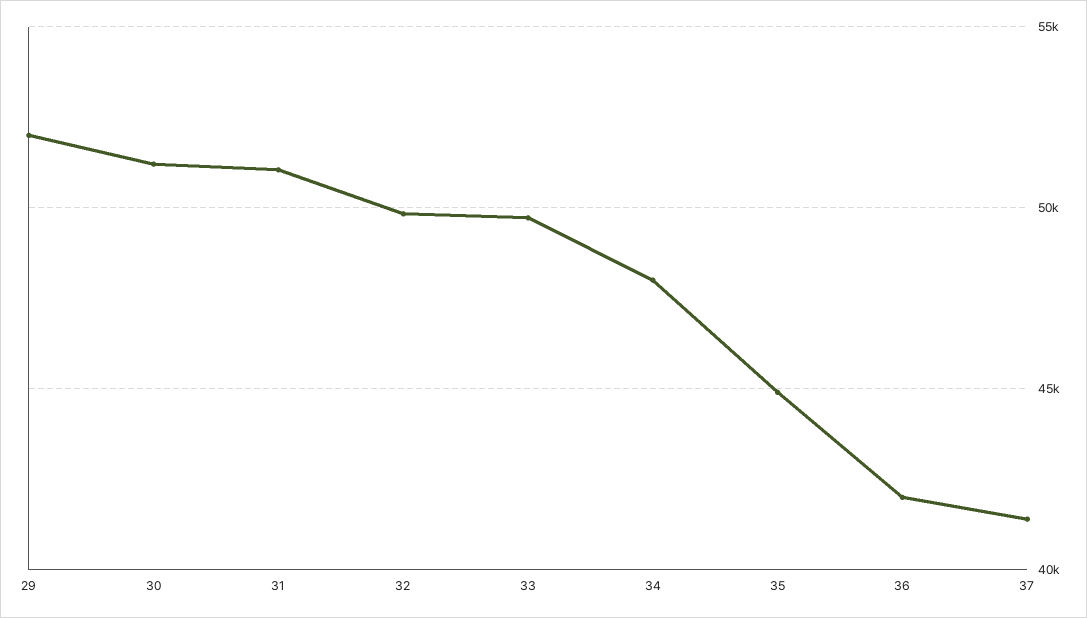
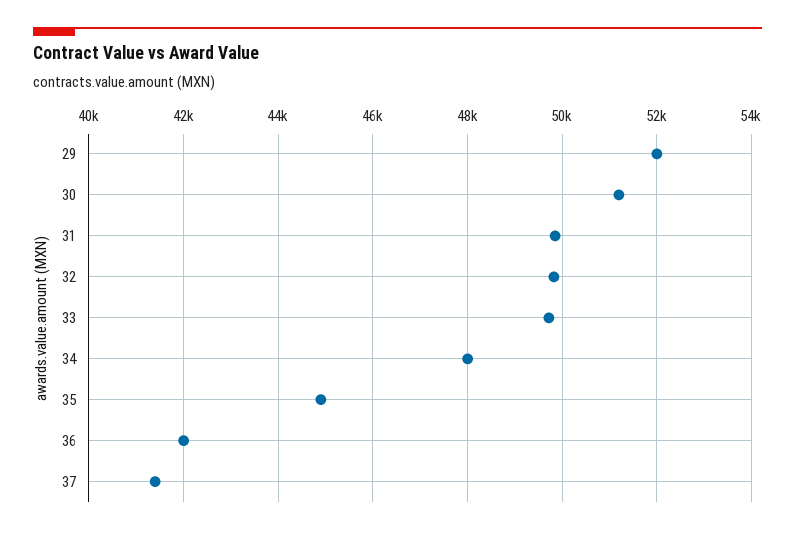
  {
    "29": 52000,
    "30": 51200,
-   "31": 51000,
+   "31": 49800,
    "32": 49800,
    "33": 49800,
    "34": 48000,
    "35": 45000,
    "36": 42000,
    "37": 41400
  }

